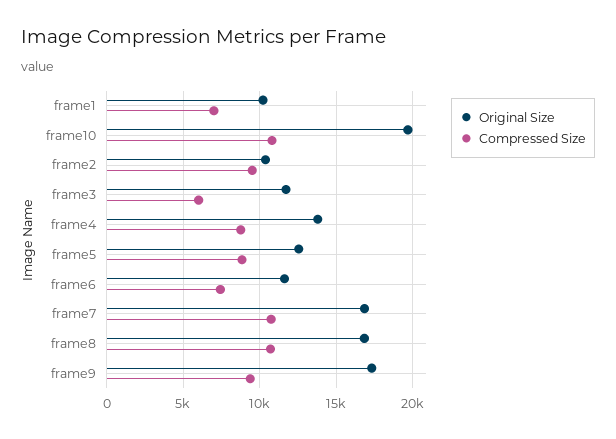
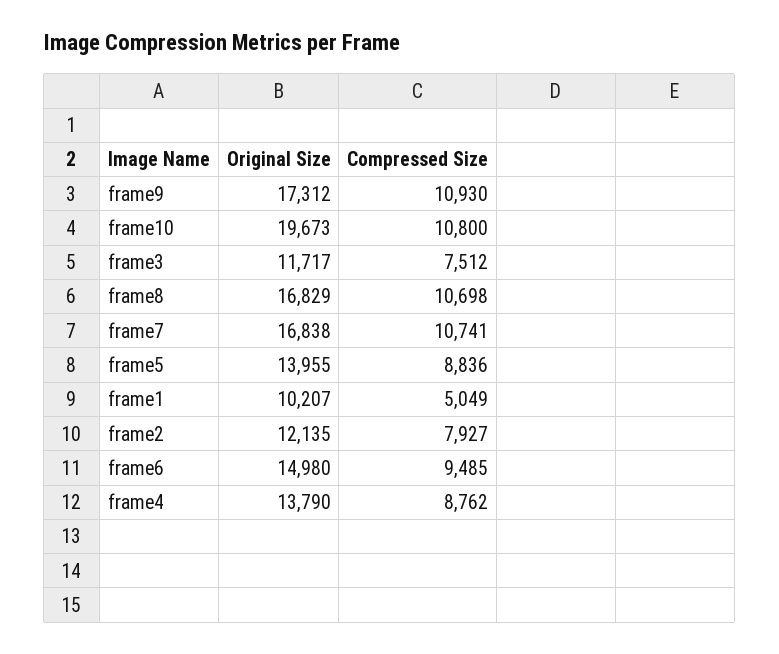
  {
    "Original Size": {
      "frame1": 10207,
      "frame10": 19673,
-     "frame2": 10500,
+     "frame2": 12135,
      "frame3": 11717,
      "frame4": 13790,
-     "frame5": 12500,
+     "frame5": 13955,
-     "frame6": 11500,
+     "frame6": 14980,
      "frame7": 16838,
      "frame8": 16829,
      "frame9": 17312
    },
    "Compressed Size": {
-     "frame1": 7000,
+     "frame1": 5049,
      "frame10": 10800,
-     "frame2": 9500,
+     "frame2": 7927,
-     "frame3": 6000,
+     "frame3": 7512,
      "frame4": 8762,
      "frame5": 8836,
-     "frame6": 7500,
+     "frame6": 9485,
      "frame7": 10741,
      "frame8": 10698,
-     "frame9": 9500
+     "frame9": 10930
    }
  }

